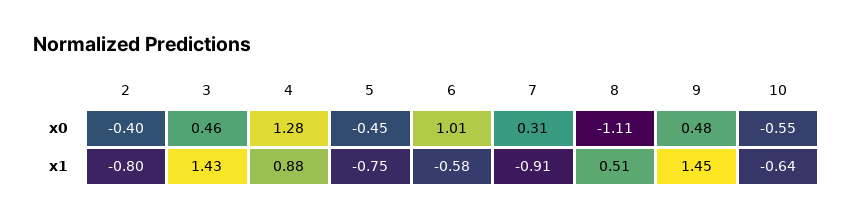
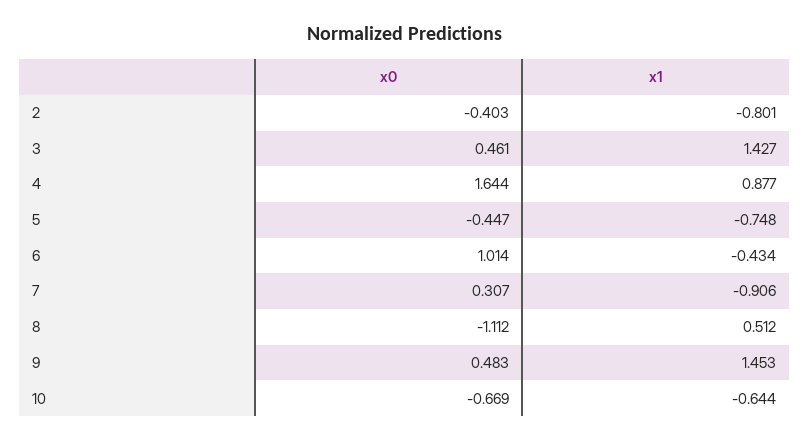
  {
    "2": {
      "x0": -0.403,
      "x1": -0.801
    },
    "3": {
      "x0": 0.461,
      "x1": 1.427
    },
    "4": {
-     "x0": 1.28,
+     "x0": 1.644,
      "x1": 0.877
    },
    "5": {
      "x0": -0.447,
      "x1": -0.748
    },
    "6": {
      "x0": 1.014,
-     "x1": -0.58
+     "x1": -0.434
    },
    "7": {
      "x0": 0.307,
      "x1": -0.906
    },
    "8": {
      "x0": -1.112,
      "x1": 0.512
    },
    "9": {
      "x0": 0.483,
      "x1": 1.453
    },
    "10": {
-     "x0": -0.55,
+     "x0": -0.669,
      "x1": -0.644
    }
  }

